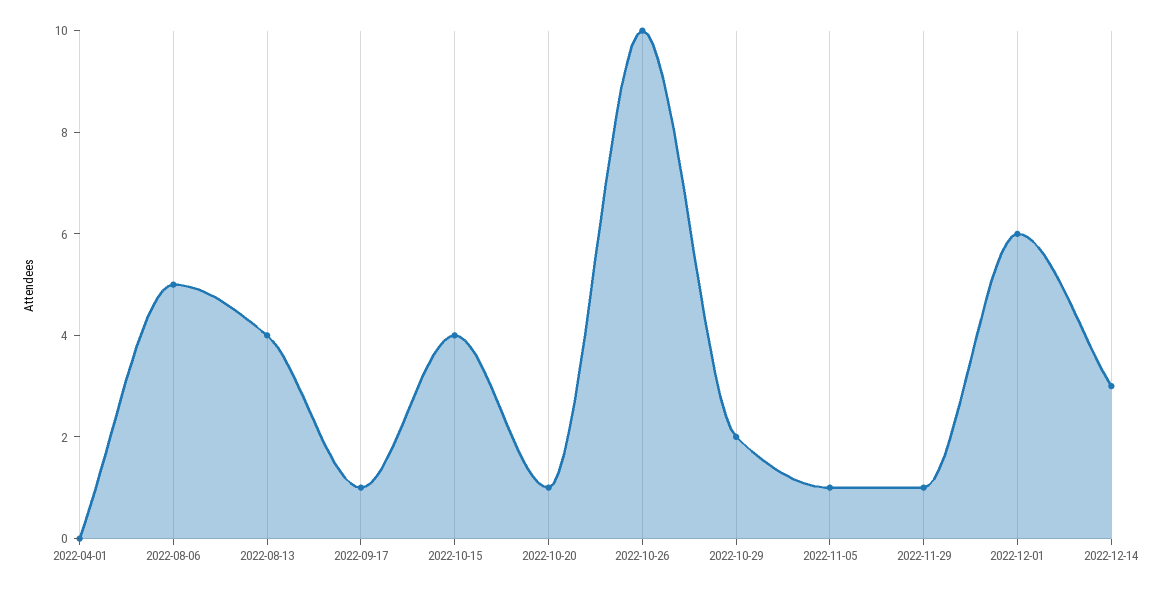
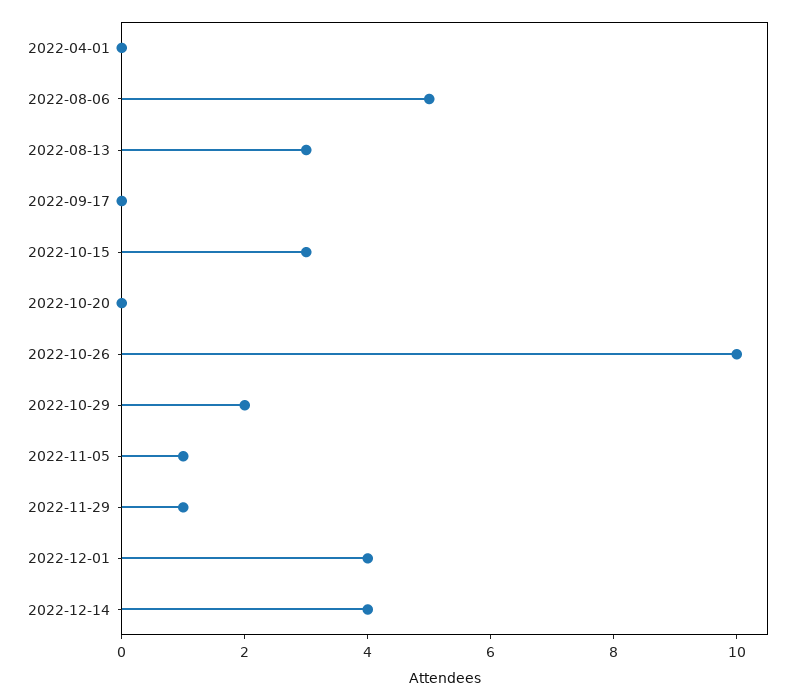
  {
    "2022-04-01": 0,
    "2022-08-06": 5,
-   "2022-08-13": 4,
+   "2022-08-13": 3,
-   "2022-09-17": 1,
+   "2022-09-17": 0,
-   "2022-10-15": 4,
+   "2022-10-15": 3,
-   "2022-10-20": 1,
+   "2022-10-20": 0,
    "2022-10-26": 10,
    "2022-10-29": 2,
    "2022-11-05": 1,
    "2022-11-29": 1,
-   "2022-12-01": 6,
+   "2022-12-01": 4,
-   "2022-12-14": 3
+   "2022-12-14": 4
  }

